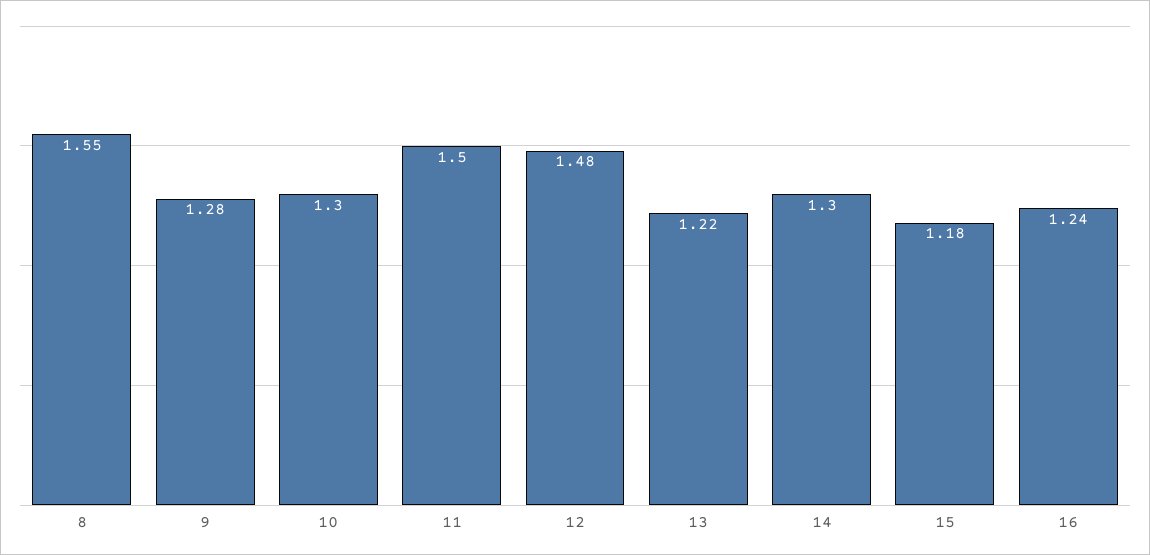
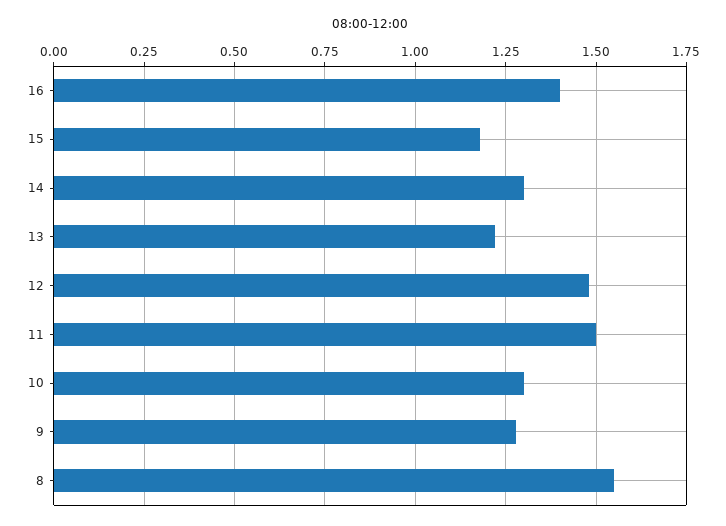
  {
    "8": 1.55,
    "9": 1.28,
    "10": 1.3,
    "11": 1.5,
    "12": 1.48,
    "13": 1.22,
    "14": 1.3,
    "15": 1.18,
-   "16": 1.24
+   "16": 1.4
  }

